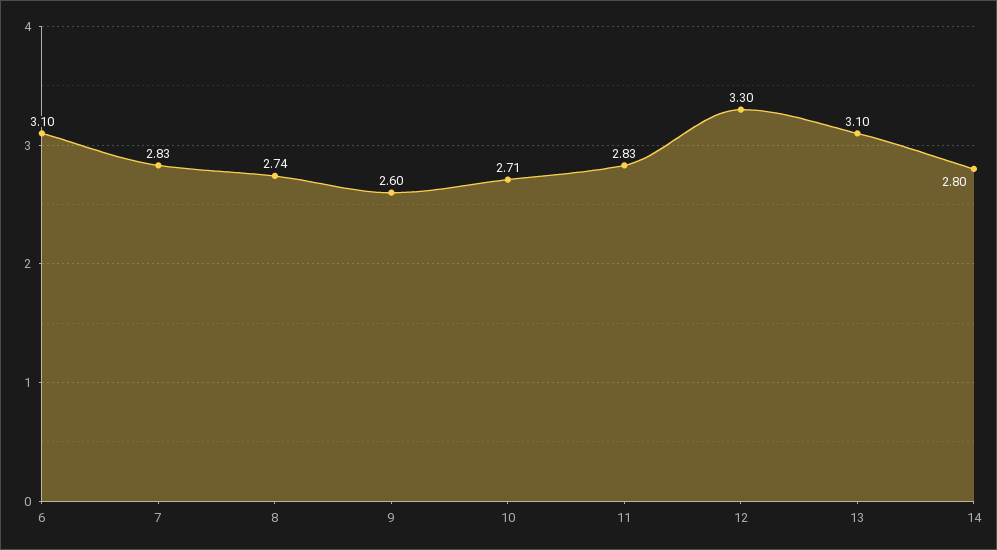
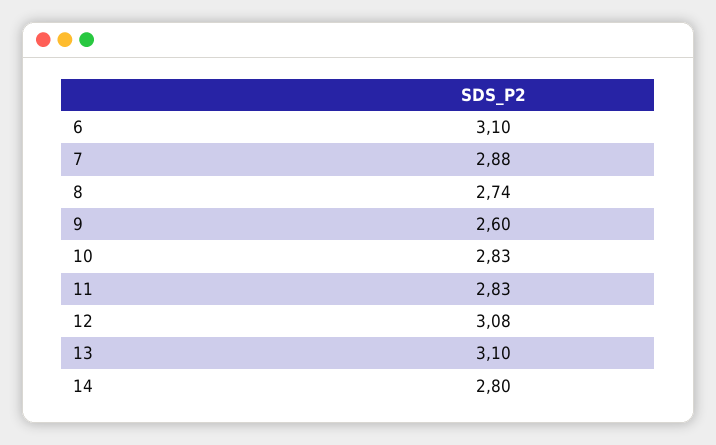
  {
    "6": 3.1,
-   "7": 2.83,
+   "7": 2.88,
    "8": 2.74,
    "9": 2.6,
-   "10": 2.71,
+   "10": 2.83,
    "11": 2.83,
-   "12": 3.3,
+   "12": 3.08,
    "13": 3.1,
    "14": 2.8
  }

